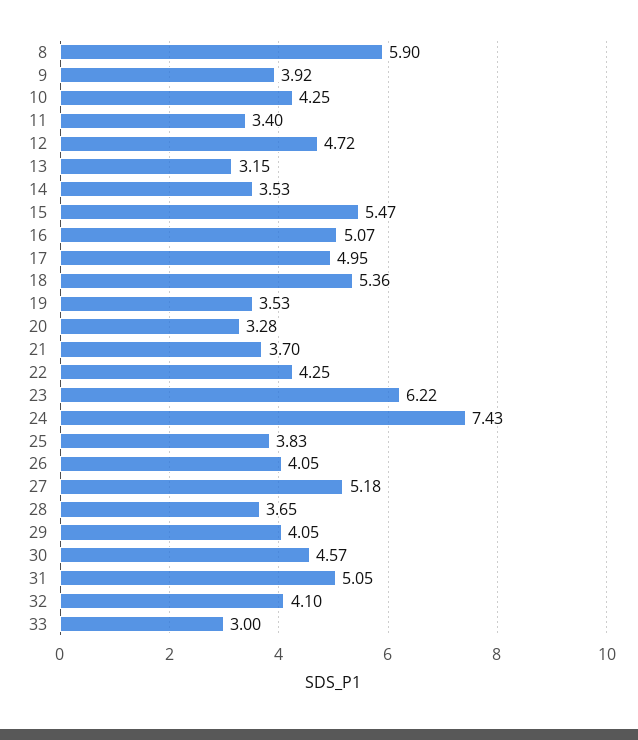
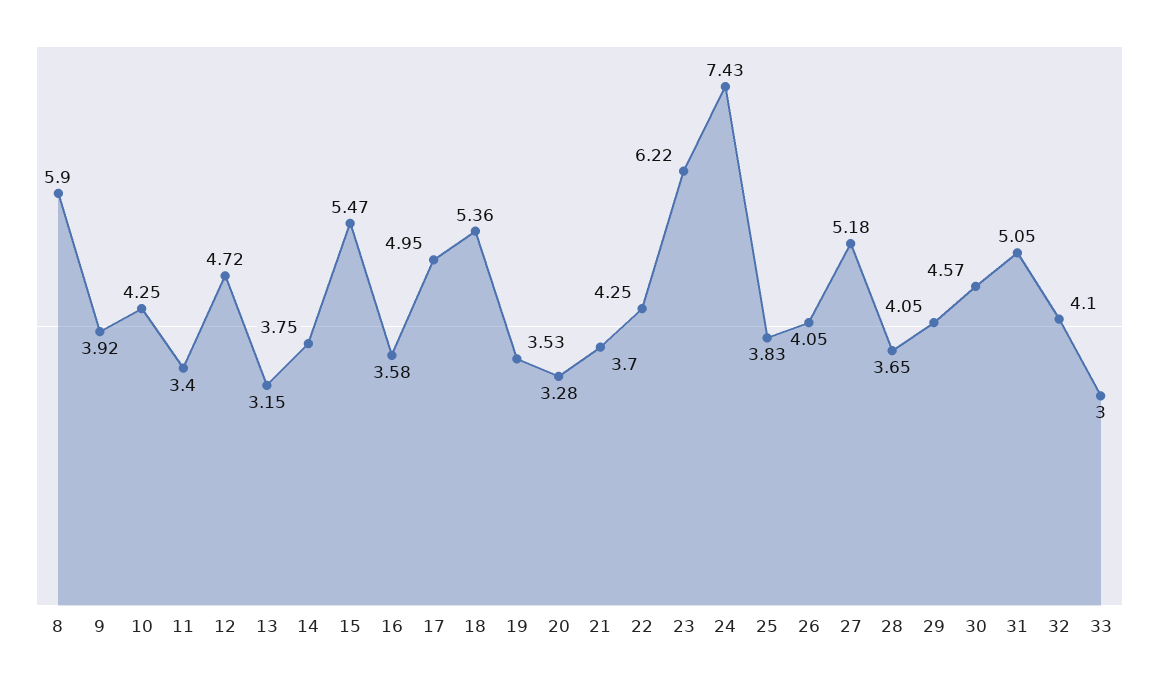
  {
    "8": 5.9,
    "9": 3.92,
    "10": 4.25,
    "11": 3.4,
    "12": 4.72,
    "13": 3.15,
-   "14": 3.53,
+   "14": 3.75,
    "15": 5.47,
-   "16": 5.07,
+   "16": 3.58,
    "17": 4.95,
    "18": 5.36,
    "19": 3.53,
    "20": 3.28,
    "21": 3.7,
    "22": 4.25,
    "23": 6.22,
    "24": 7.43,
    "25": 3.83,
    "26": 4.05,
    "27": 5.18,
    "28": 3.65,
    "29": 4.05,
    "30": 4.57,
    "31": 5.05,
    "32": 4.1,
    "33": 3
  }

